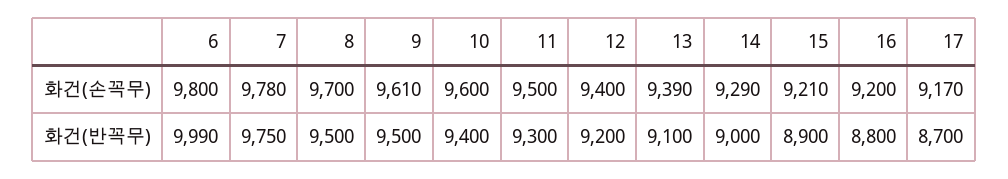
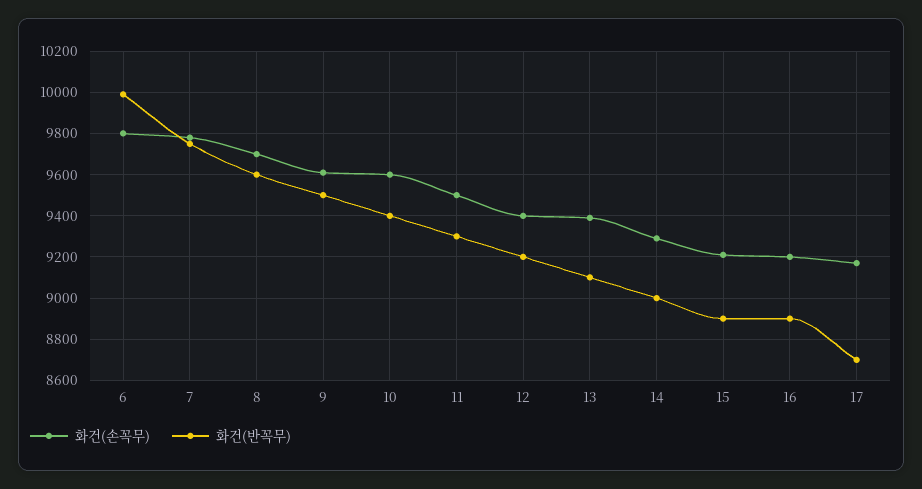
  {
    "화건(손꼭무)": {
      "6": 9800,
      "7": 9780,
      "8": 9700,
      "9": 9610,
      "10": 9600,
      "11": 9500,
      "12": 9400,
      "13": 9390,
      "14": 9290,
      "15": 9210,
      "16": 9200,
      "17": 9170
    },
    "화건(반꼭무)": {
      "6": 9990,
      "7": 9750,
-     "8": 9500,
+     "8": 9600,
      "9": 9500,
      "10": 9400,
      "11": 9300,
      "12": 9200,
      "13": 9100,
      "14": 9000,
      "15": 8900,
-     "16": 8800,
+     "16": 8900,
      "17": 8700
    }
  }

